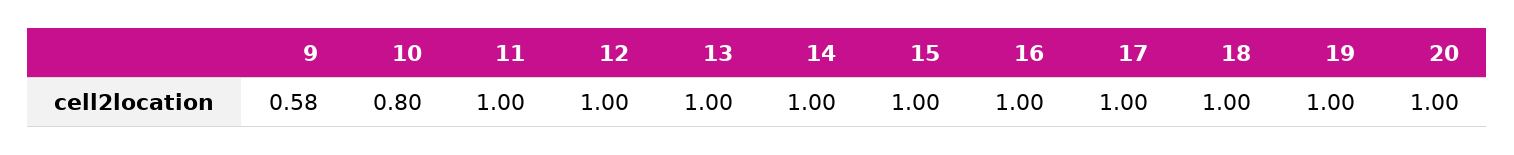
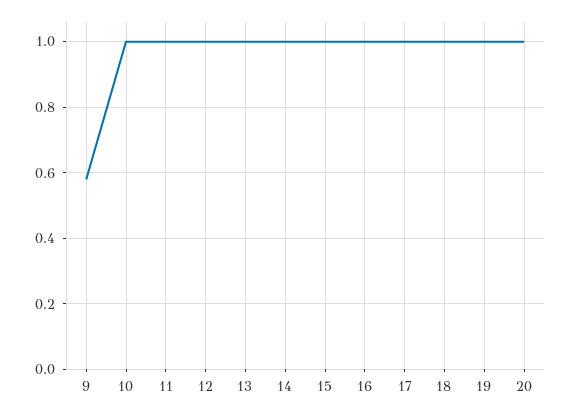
  {
    "9": 0.58,
-   "10": 0.8,
+   "10": 1,
    "11": 1,
    "12": 1,
    "13": 1,
    "14": 1,
    "15": 1,
    "16": 1,
    "17": 1,
    "18": 1,
    "19": 1,
    "20": 1
  }

